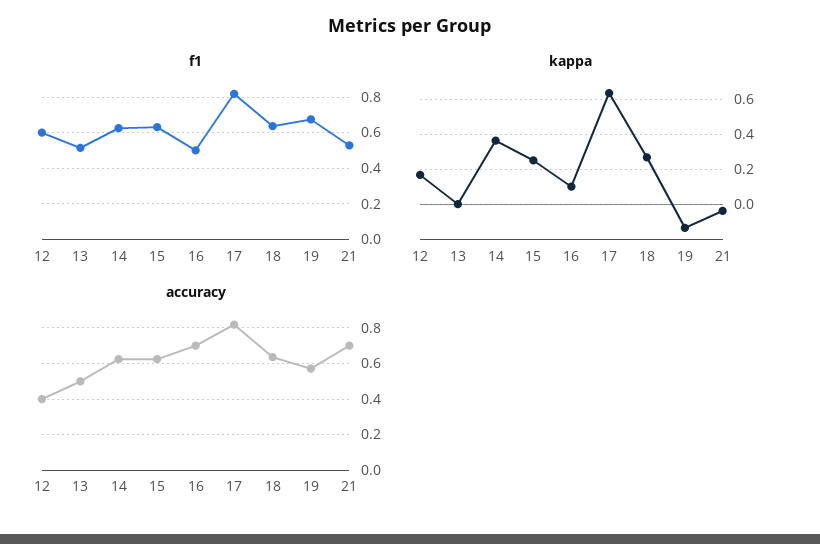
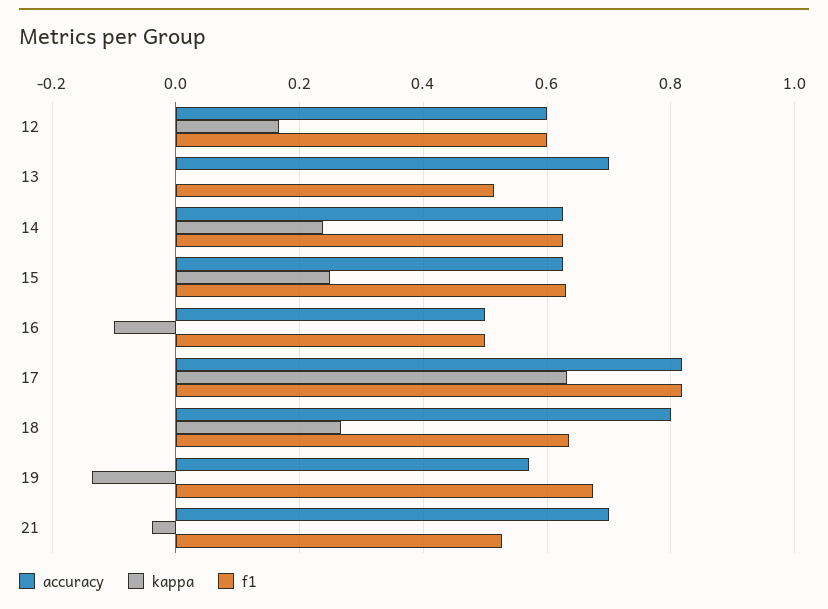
  {
    "f1": {
      "12": 0.6,
      "13": 0.52,
      "14": 0.62,
      "15": 0.64,
      "16": 0.5,
      "17": 0.82,
      "18": 0.64,
      "19": 0.68,
      "21": 0.52
    },
    "kappa": {
      "12": 0.16,
      "13": 0,
-     "14": 0.35,
+     "14": 0.24,
      "15": 0.26,
-     "16": 0.1,
+     "16": -0.1,
      "17": 0.64,
      "18": 0.26,
      "19": -0.14,
      "21": -0.04
    },
    "accuracy": {
-     "12": 0.4,
+     "12": 0.6,
-     "13": 0.5,
+     "13": 0.7,
      "14": 0.62,
      "15": 0.62,
-     "16": 0.7,
+     "16": 0.5,
      "17": 0.82,
-     "18": 0.65,
+     "18": 0.8,
      "19": 0.58,
      "21": 0.7
    }
  }

